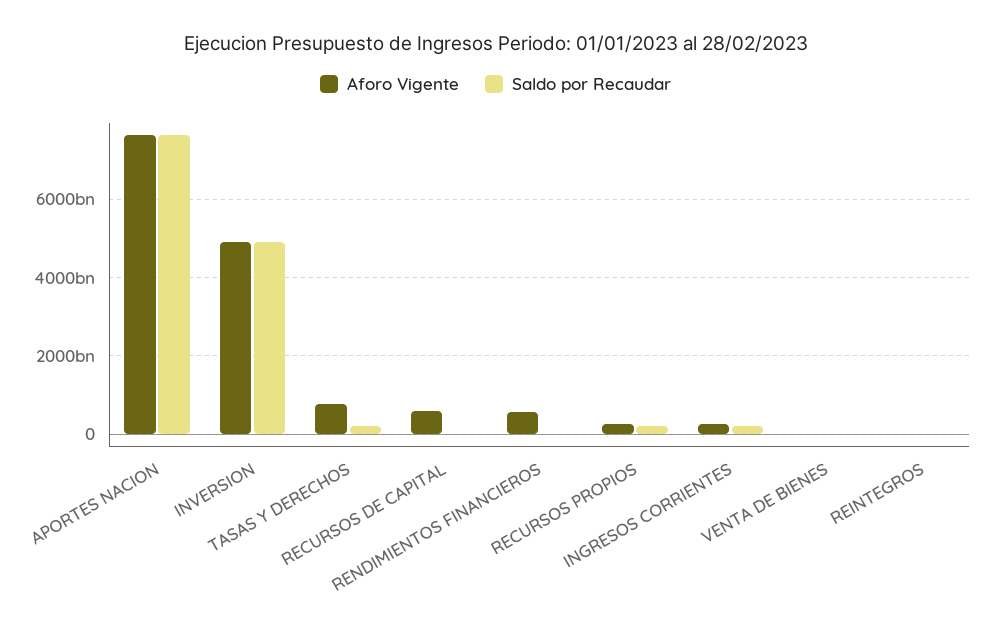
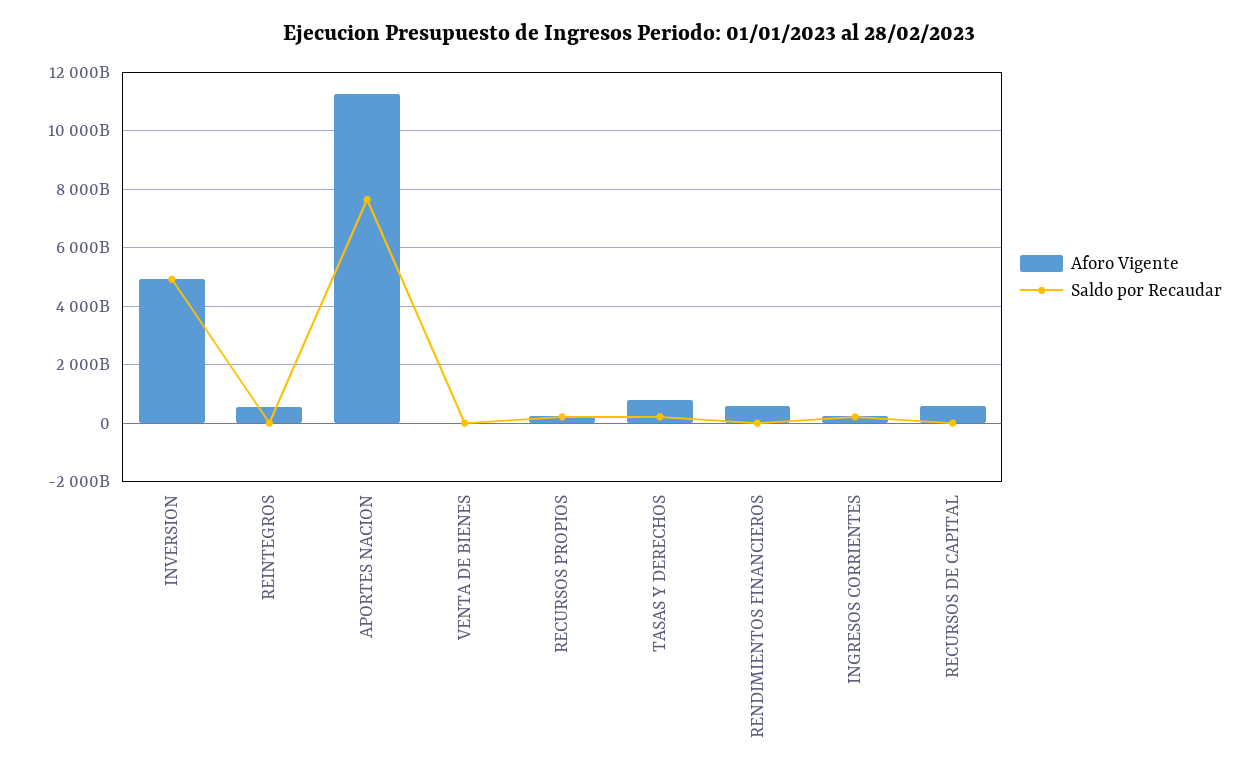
  {
    "Aforo Vigente": {
-     "APORTES NACION": 7600000000000,
+     "APORTES NACION": 11250000000000,
      "INVERSION": 5000000000000,
      "TASAS Y DERECHOS": 800000000000,
      "RECURSOS DE CAPITAL": 600000000000,
      "RENDIMIENTOS FINANCIEROS": 600000000000,
      "RECURSOS PROPIOS": 200000000000,
      "INGRESOS CORRIENTES": 200000000000,
      "VENTA DE BIENES": 0,
-     "REINTEGROS": 0
+     "REINTEGROS": 500000000000
    },
    "Saldo por Recaudar": {
      "APORTES NACION": 7600000000000,
      "INVERSION": 5000000000000,
      "TASAS Y DERECHOS": 200000000000,
      "RECURSOS DE CAPITAL": 0,
      "RENDIMIENTOS FINANCIEROS": 0,
      "RECURSOS PROPIOS": 200000000000,
      "INGRESOS CORRIENTES": 200000000000,
      "VENTA DE BIENES": 0,
      "REINTEGROS": 0
    }
  }

